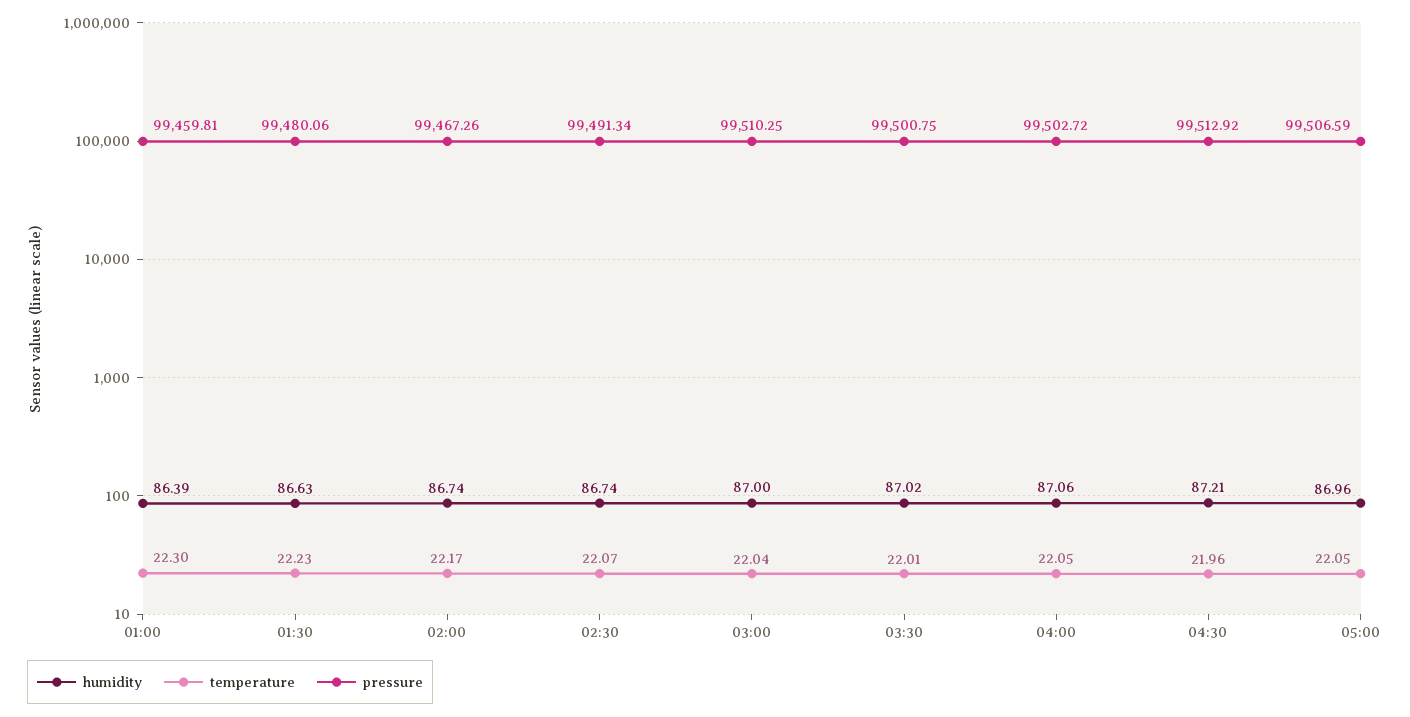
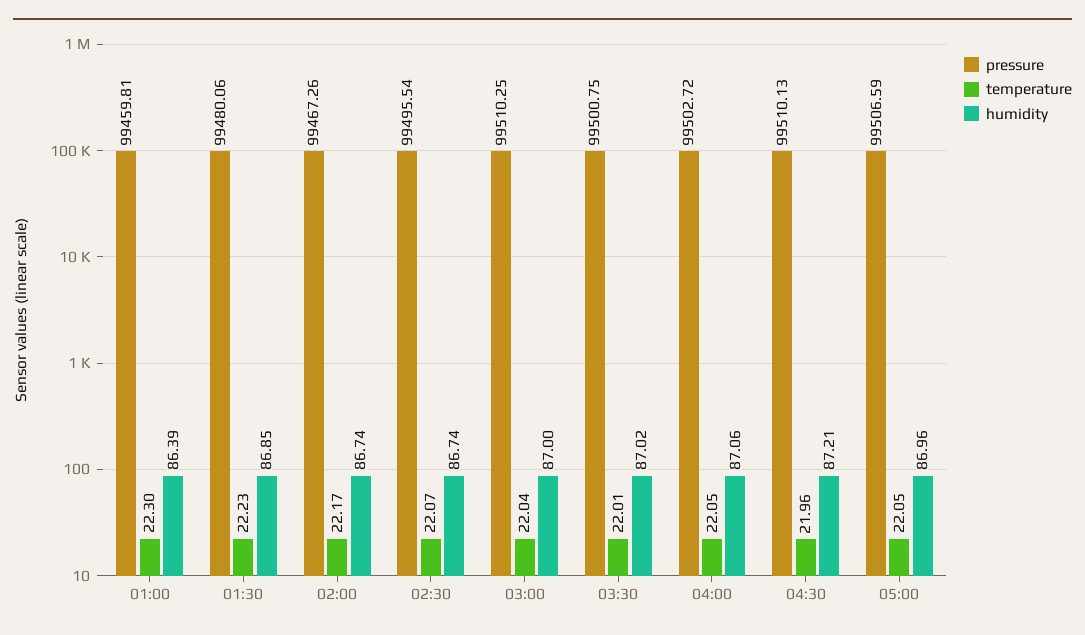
  {
    "humidity": {
      "01:00": 86.39,
-     "01:30": 86.63,
+     "01:30": 86.85,
      "02:00": 86.74,
      "02:30": 86.74,
      "03:00": 87,
      "03:30": 87.02,
      "04:00": 87.06,
      "04:30": 87.21,
      "05:00": 86.96
    },
    "temperature": {
      "01:00": 22.3,
      "01:30": 22.23,
      "02:00": 22.17,
      "02:30": 22.07,
      "03:00": 22.04,
      "03:30": 22.01,
      "04:00": 22.05,
      "04:30": 21.96,
      "05:00": 22.05
    },
    "pressure": {
      "01:00": 99459.81,
      "01:30": 99480.06,
      "02:00": 99467.26,
-     "02:30": 99491.34,
+     "02:30": 99495.54,
      "03:00": 99510.25,
      "03:30": 99500.75,
      "04:00": 99502.72,
-     "04:30": 99512.92,
+     "04:30": 99510.13,
      "05:00": 99506.59
    }
  }

